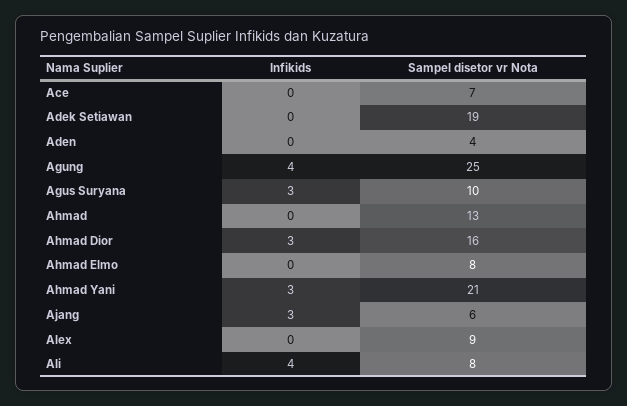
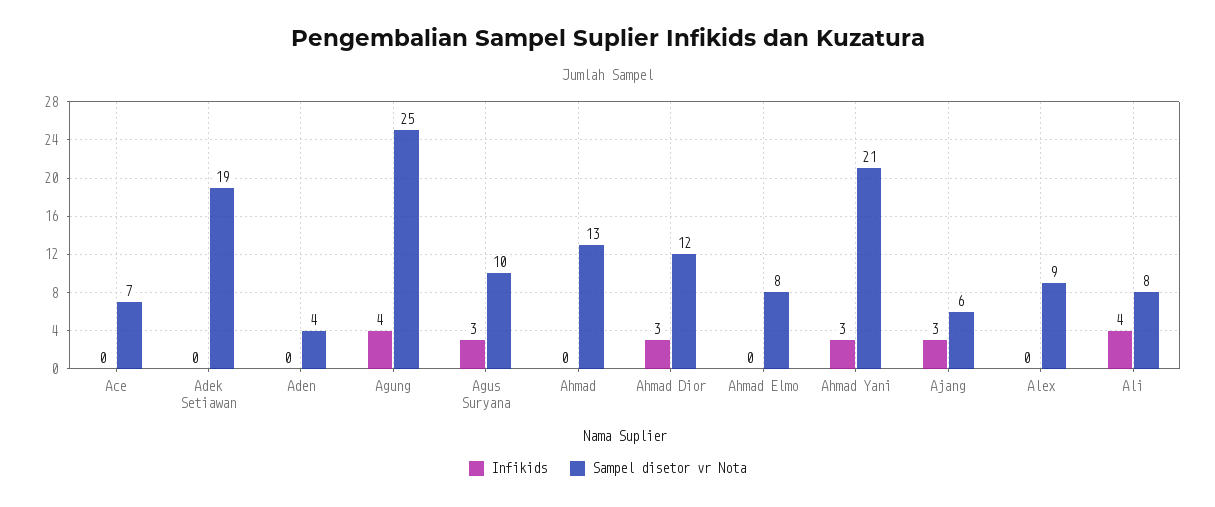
  {
    "Infikids": {
      "Ace": 0,
      "Adek Setiawan": 0,
      "Aden": 0,
      "Agung": 4,
      "Agus Suryana": 3,
      "Ahmad": 0,
      "Ahmad Dior": 3,
      "Ahmad Elmo": 0,
      "Ahmad Yani": 3,
      "Ajang": 3,
      "Alex": 0,
      "Ali": 4
    },
    "Sampel disetor vr Nota": {
      "Ace": 7,
      "Adek Setiawan": 19,
      "Aden": 4,
      "Agung": 25,
      "Agus Suryana": 10,
      "Ahmad": 13,
-     "Ahmad Dior": 16,
+     "Ahmad Dior": 12,
      "Ahmad Elmo": 8,
      "Ahmad Yani": 21,
      "Ajang": 6,
      "Alex": 9,
      "Ali": 8
    }
  }

